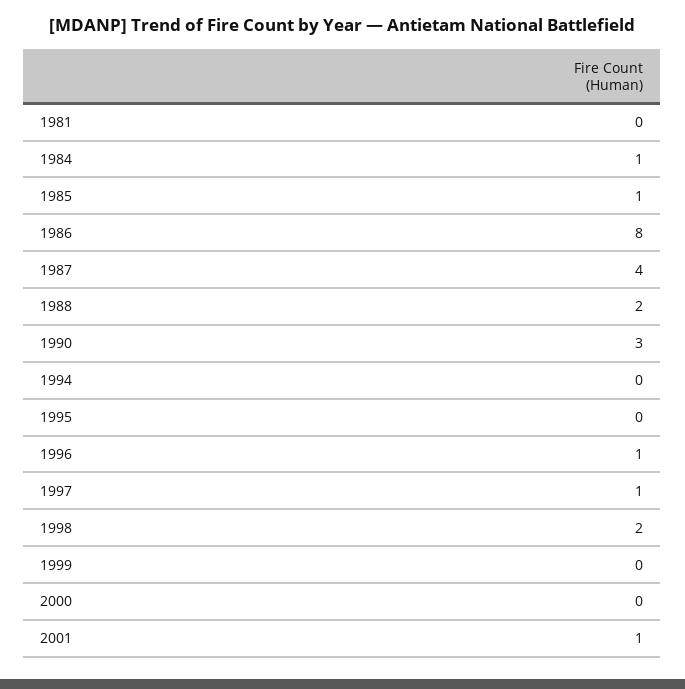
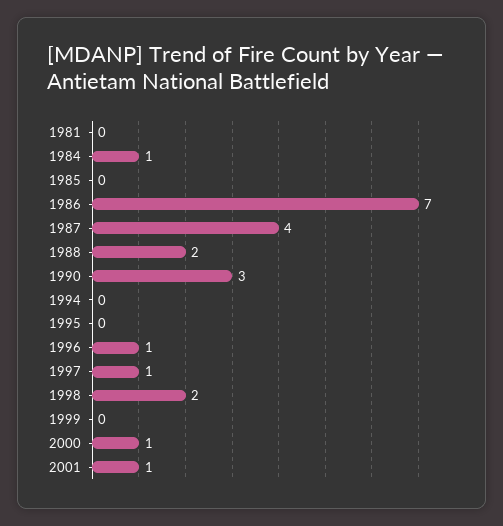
  {
    "1981": 0,
    "1984": 1,
-   "1985": 1,
+   "1985": 0,
-   "1986": 8,
+   "1986": 7,
    "1987": 4,
    "1988": 2,
    "1990": 3,
    "1994": 0,
    "1995": 0,
    "1996": 1,
    "1997": 1,
    "1998": 2,
    "1999": 0,
-   "2000": 0,
+   "2000": 1,
    "2001": 1
  }

